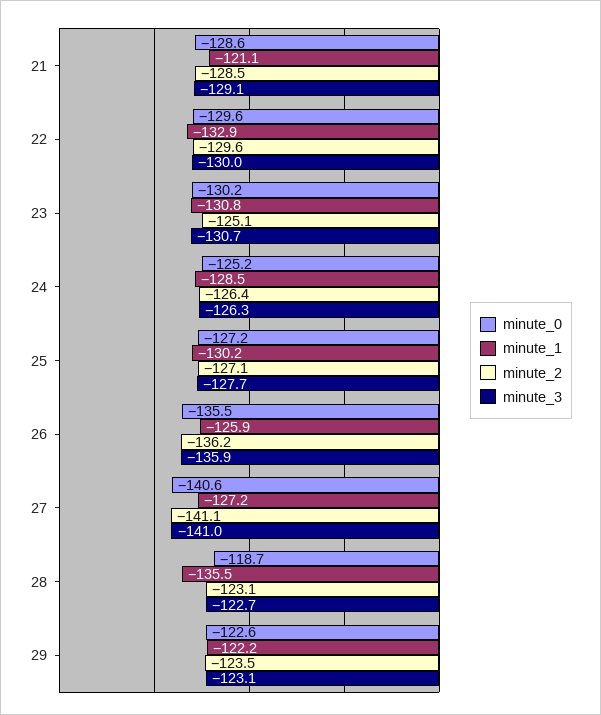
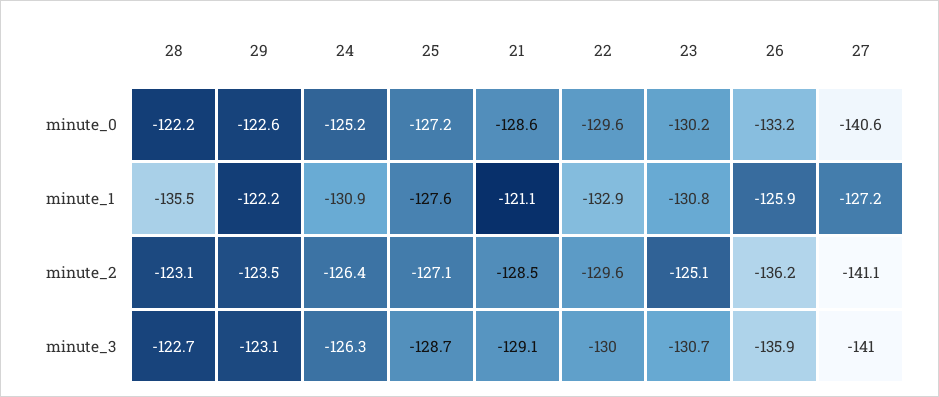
  {
    "minute_0": {
      "21": -128.6,
      "22": -129.6,
      "23": -130.2,
      "24": -125.2,
      "25": -127.2,
-     "26": -135.5,
+     "26": -133.2,
      "27": -140.6,
-     "28": -118.7,
+     "28": -122.2,
      "29": -122.6
    },
    "minute_1": {
      "21": -121.1,
      "22": -132.9,
      "23": -130.8,
-     "24": -128.5,
+     "24": -130.9,
-     "25": -130.2,
+     "25": -127.6,
      "26": -125.9,
      "27": -127.2,
      "28": -135.5,
      "29": -122.2
    },
    "minute_2": {
      "21": -128.5,
      "22": -129.6,
      "23": -125.1,
      "24": -126.4,
      "25": -127.1,
      "26": -136.2,
      "27": -141.1,
      "28": -123.1,
      "29": -123.5
    },
    "minute_3": {
      "21": -129.1,
      "22": -130,
      "23": -130.7,
      "24": -126.3,
-     "25": -127.7,
+     "25": -128.7,
      "26": -135.9,
      "27": -141,
      "28": -122.7,
      "29": -123.1
    }
  }

